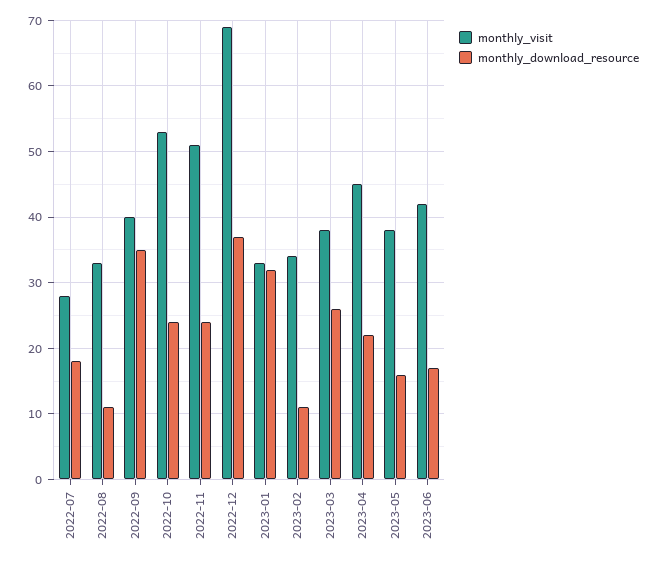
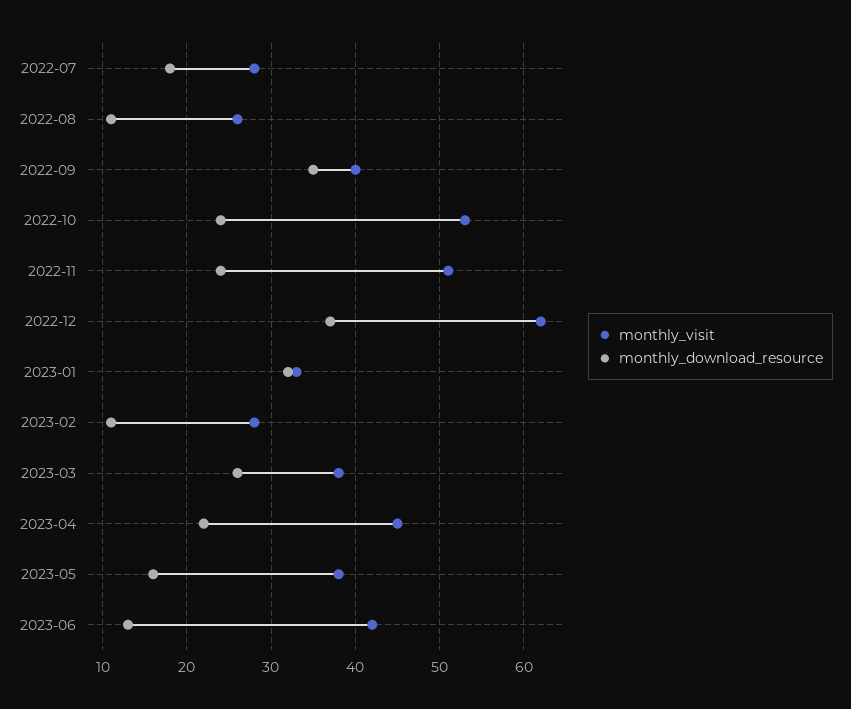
  {
    "monthly_visit": {
      "2022-07": 28,
-     "2022-08": 33,
+     "2022-08": 26,
      "2022-09": 40,
      "2022-10": 53,
      "2022-11": 51,
-     "2022-12": 69,
+     "2022-12": 62,
      "2023-01": 33,
-     "2023-02": 34,
+     "2023-02": 28,
      "2023-03": 38,
      "2023-04": 45,
      "2023-05": 38,
      "2023-06": 42
    },
    "monthly_download_resource": {
      "2022-07": 18,
      "2022-08": 11,
      "2022-09": 35,
      "2022-10": 24,
      "2022-11": 24,
      "2022-12": 37,
      "2023-01": 32,
      "2023-02": 11,
      "2023-03": 26,
      "2023-04": 22,
      "2023-05": 16,
-     "2023-06": 17
+     "2023-06": 13
    }
  }

